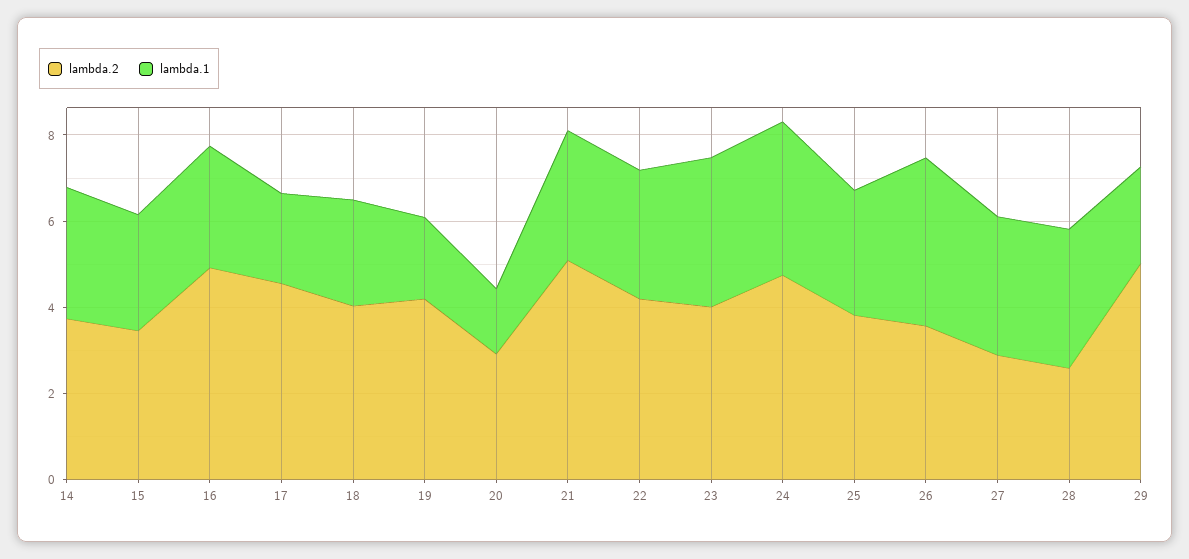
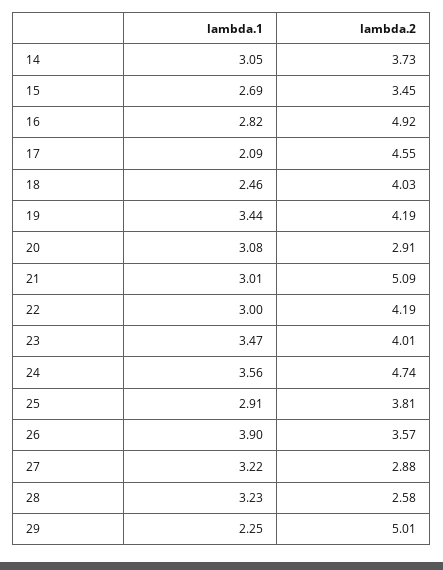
  {
    "lambda.2": {
      "14": 3.73,
      "15": 3.45,
      "16": 4.92,
      "17": 4.55,
      "18": 4.03,
      "19": 4.19,
      "20": 2.91,
      "21": 5.09,
      "22": 4.19,
      "23": 4.01,
      "24": 4.74,
      "25": 3.81,
      "26": 3.57,
      "27": 2.88,
      "28": 2.58,
      "29": 5.01
    },
    "lambda.1": {
      "14": 3.05,
      "15": 2.69,
      "16": 2.82,
      "17": 2.09,
      "18": 2.46,
-     "19": 2,
+     "19": 3.44,
-     "20": 1.5,
+     "20": 3.08,
      "21": 3.01,
      "22": 3,
      "23": 3.47,
      "24": 3.56,
      "25": 2.91,
      "26": 3.9,
      "27": 3.22,
      "28": 3.23,
      "29": 2.25
    }
  }

